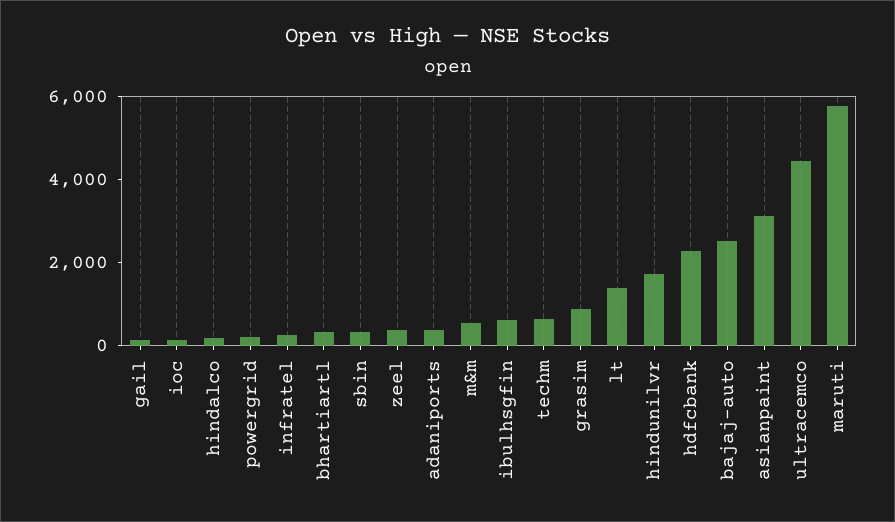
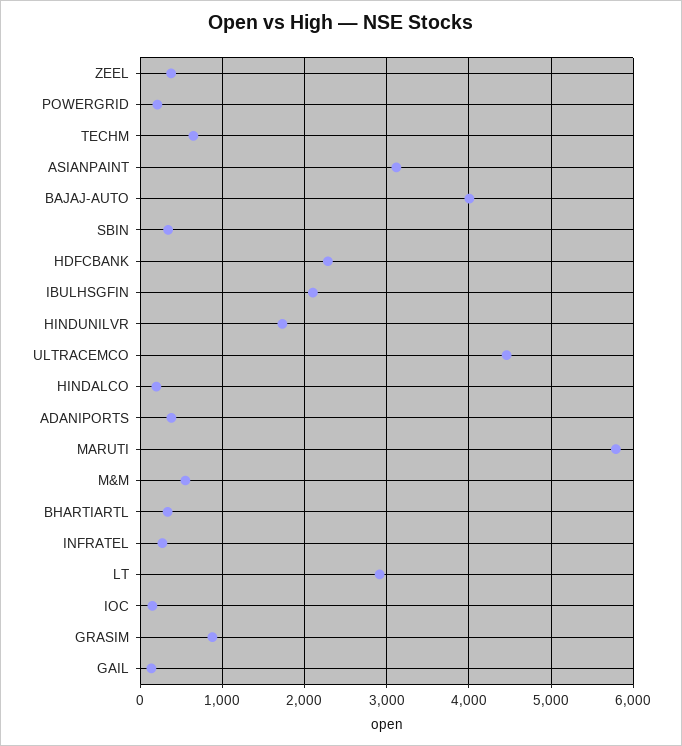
  {
    "gail": 100,
    "ioc": 100,
    "hindalco": 200,
    "powergrid": 200,
    "infratel": 300,
    "bhartiartl": 300,
    "sbin": 300,
    "zeel": 400,
    "adaniports": 400,
    "m&m": 600,
-   "ibulhsgfin": 500,
+   "ibulhsgfin": 2100,
    "techm": 600,
    "grasim": 900,
-   "lt": 1500,
+   "lt": 2900,
    "hindunilvr": 1700,
    "hdfcbank": 2300,
-   "bajaj-auto": 2500,
+   "bajaj-auto": 4000,
    "asianpaint": 3100,
    "ultracemco": 4500,
    "maruti": 5800
  }

